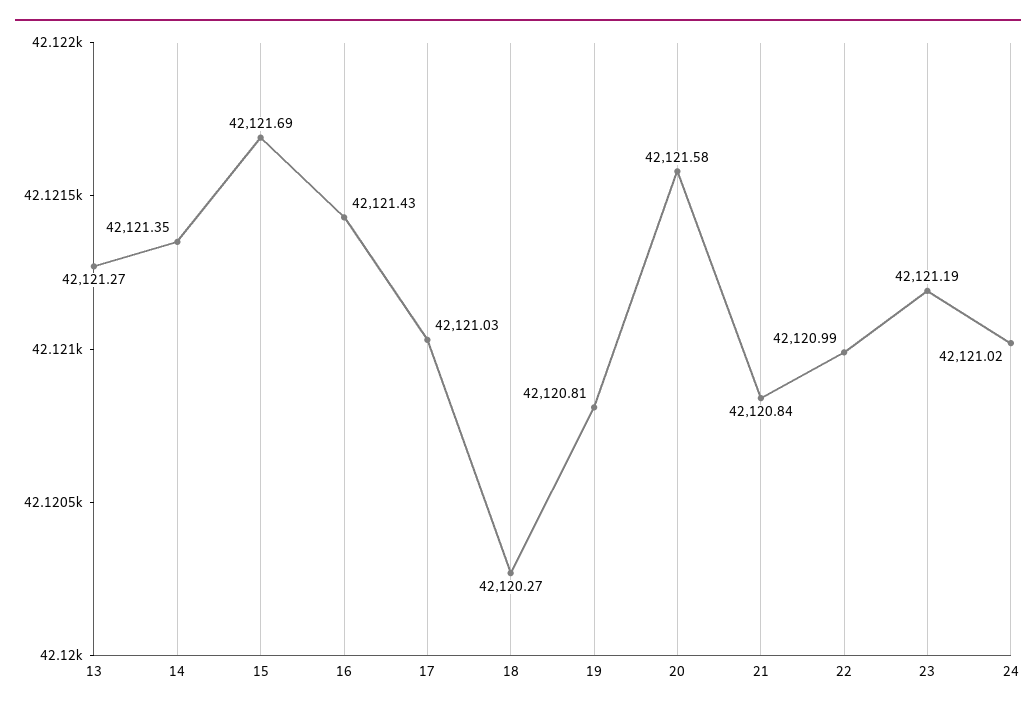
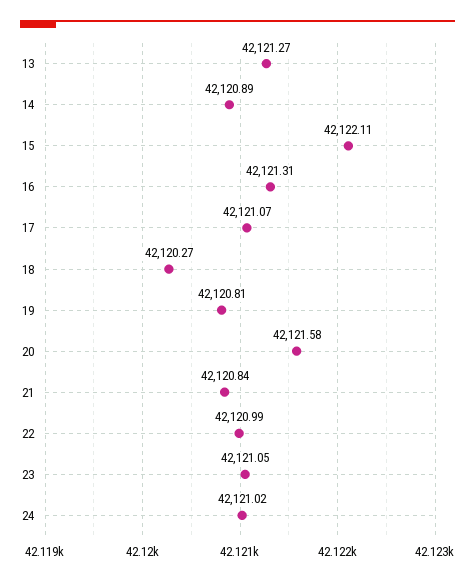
  {
    "13": 42121.27,
-   "14": 42121.35,
+   "14": 42120.89,
-   "15": 42121.69,
+   "15": 42122.11,
-   "16": 42121.43,
+   "16": 42121.31,
-   "17": 42121.03,
+   "17": 42121.07,
    "18": 42120.27,
    "19": 42120.81,
    "20": 42121.58,
    "21": 42120.84,
    "22": 42120.99,
-   "23": 42121.19,
+   "23": 42121.05,
    "24": 42121.02
  }

